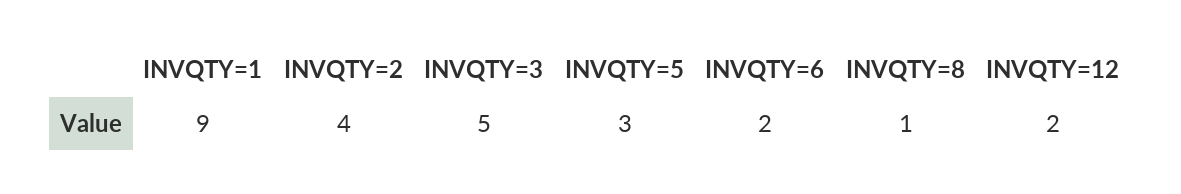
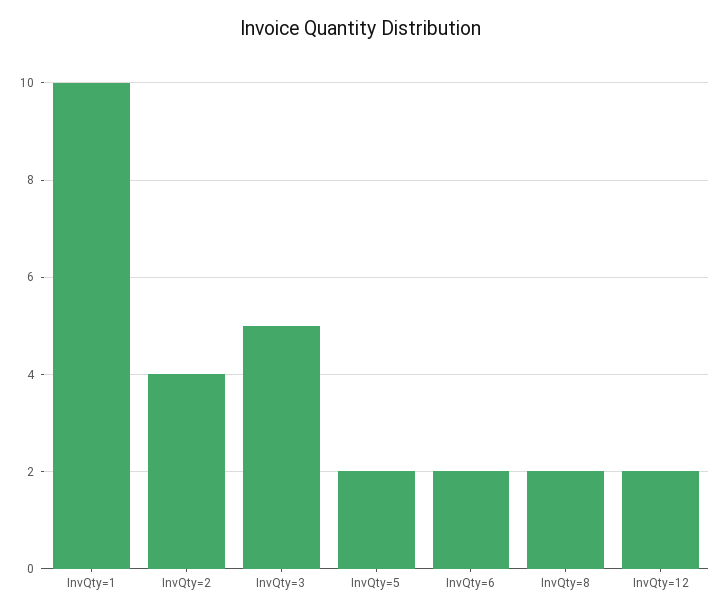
  {
-   "INVQTY=1": 9,
+   "INVQTY=1": 10,
    "INVQTY=2": 4,
    "INVQTY=3": 5,
-   "INVQTY=5": 3,
+   "INVQTY=5": 2,
    "INVQTY=6": 2,
-   "INVQTY=8": 1,
+   "INVQTY=8": 2,
    "INVQTY=12": 2
  }

